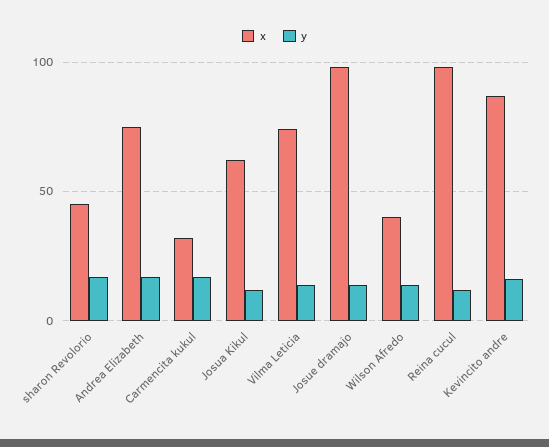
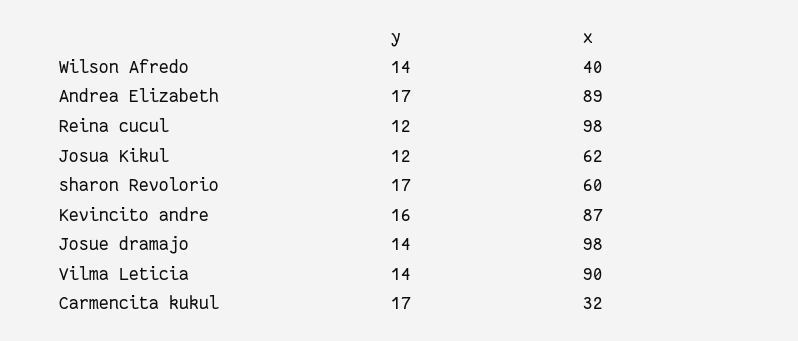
  {
    "x": {
-     "sharon Revolorio": 45,
+     "sharon Revolorio": 60,
-     "Andrea Elizabeth": 75,
+     "Andrea Elizabeth": 89,
      "Carmencita kukul": 32,
      "Josua Kikul": 62,
-     "Vilma Leticia": 75,
+     "Vilma Leticia": 90,
      "Josue dramajo": 98,
      "Wilson Afredo": 40,
      "Reina cucul": 98,
      "Kevincito andre": 87
    },
    "y": {
      "sharon Revolorio": 17,
      "Andrea Elizabeth": 17,
      "Carmencita kukul": 17,
      "Josua Kikul": 12,
      "Vilma Leticia": 14,
      "Josue dramajo": 14,
      "Wilson Afredo": 14,
      "Reina cucul": 12,
      "Kevincito andre": 16
    }
  }

